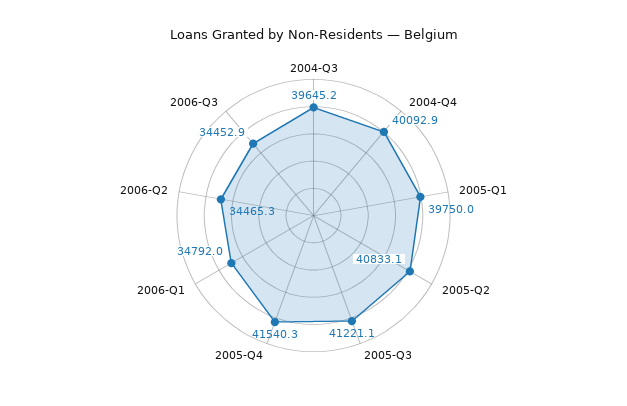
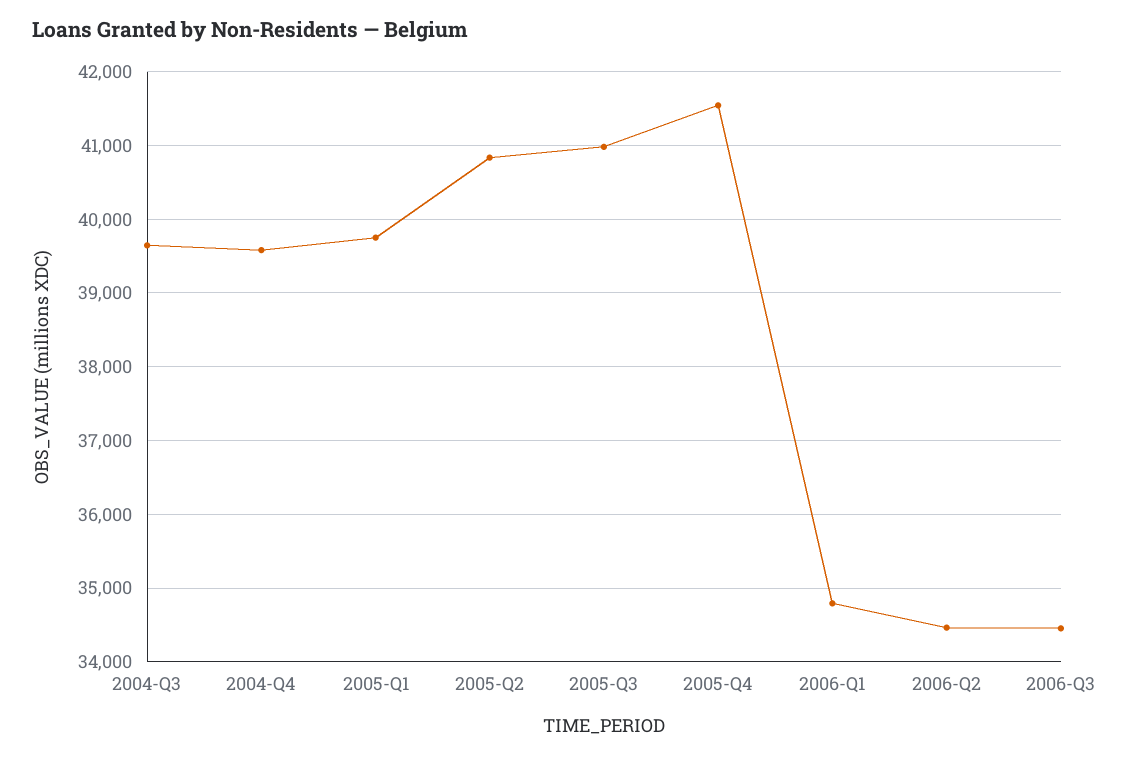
  {
    "2004-Q3": 39645.2,
-   "2004-Q4": 40092.9,
+   "2004-Q4": 39600,
    "2005-Q1": 39750,
    "2005-Q2": 40833.1,
-   "2005-Q3": 41221.1,
+   "2005-Q3": 41000,
    "2005-Q4": 41540.3,
    "2006-Q1": 34792,
    "2006-Q2": 34465.3,
    "2006-Q3": 34452.9
  }

